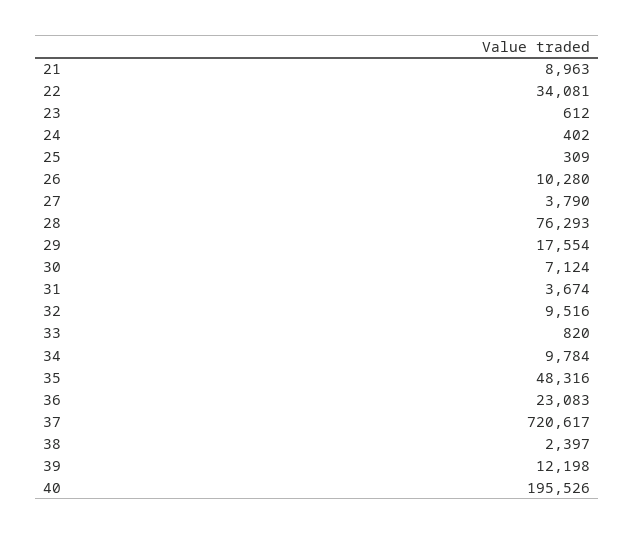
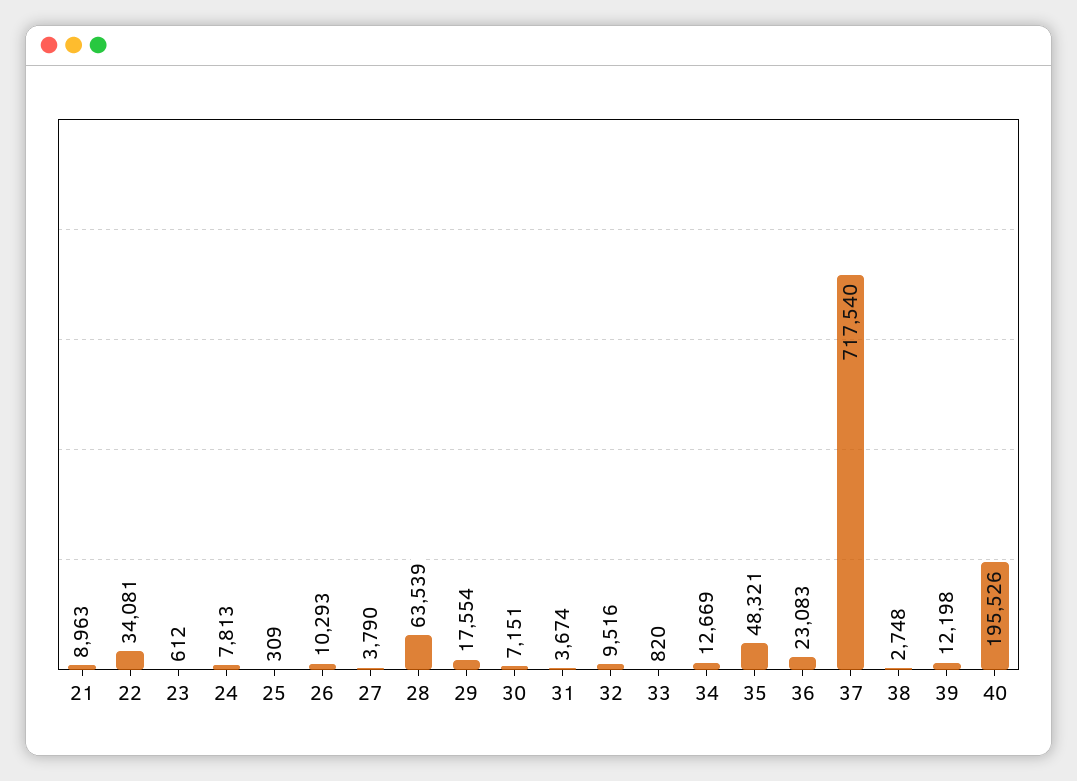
  {
    "21": 8963,
    "22": 34081,
    "23": 612,
-   "24": 402,
+   "24": 7813,
    "25": 309,
-   "26": 10280,
+   "26": 10293,
    "27": 3790,
-   "28": 76293,
+   "28": 63539,
    "29": 17554,
-   "30": 7124,
+   "30": 7151,
    "31": 3674,
    "32": 9516,
    "33": 820,
-   "34": 9784,
+   "34": 12669,
-   "35": 48316,
+   "35": 48321,
    "36": 23083,
-   "37": 720617,
+   "37": 717540,
-   "38": 2397,
+   "38": 2748,
    "39": 12198,
    "40": 195526
  }

